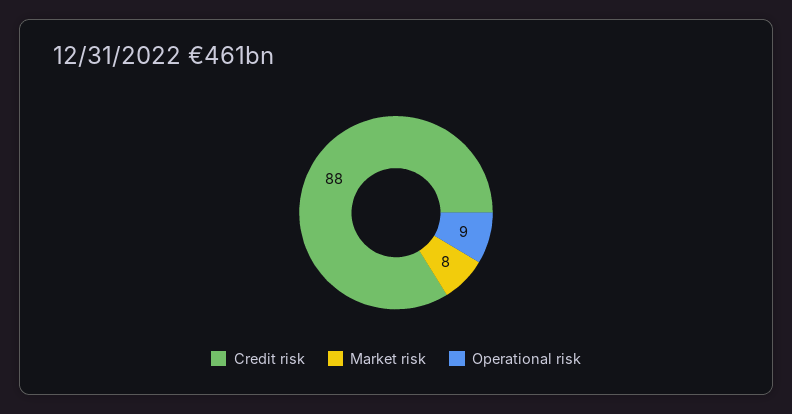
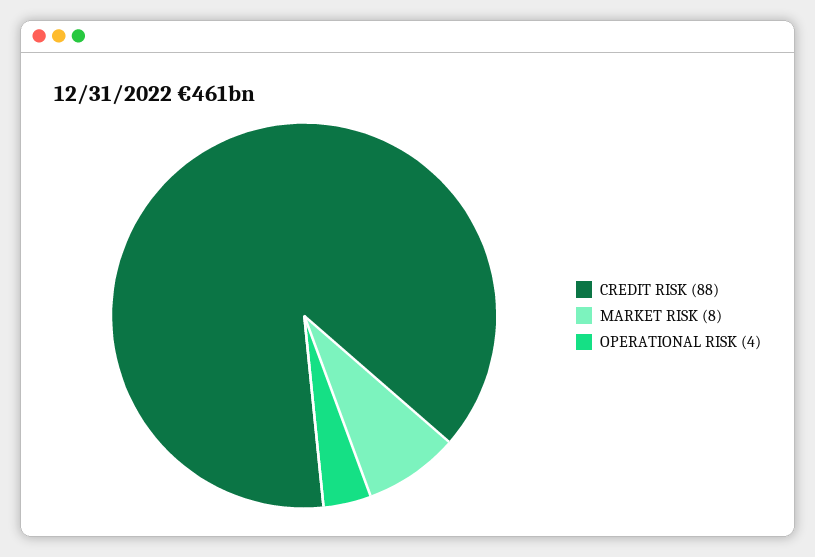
  {
    "Credit risk": 88,
    "Market risk": 8,
-   "Operational risk": 9
+   "Operational risk": 4
  }

